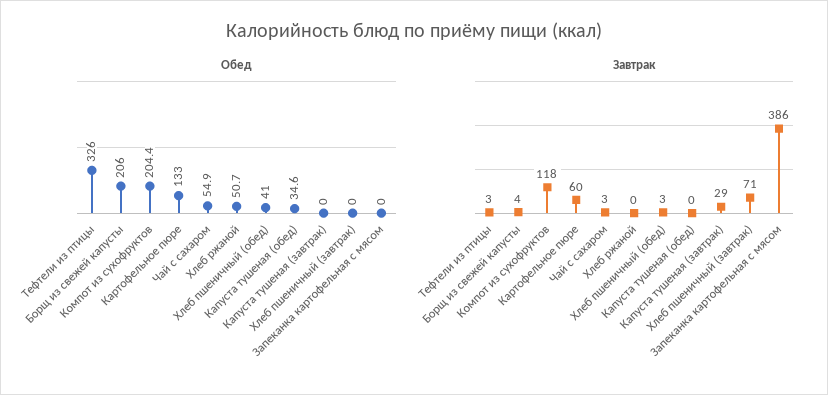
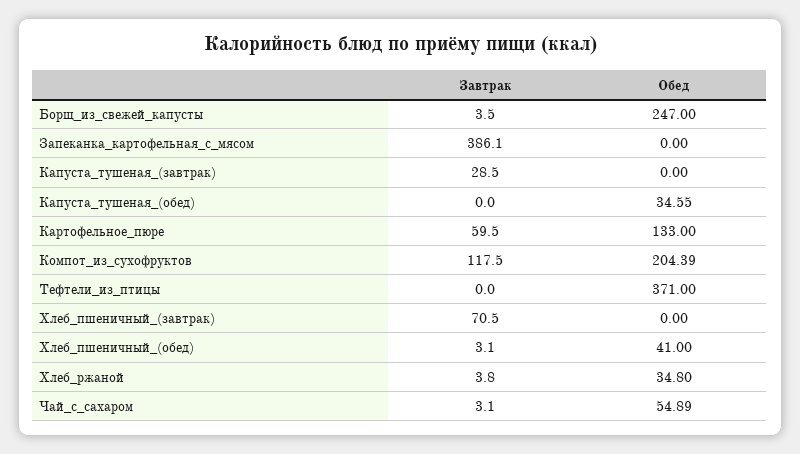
  {
    "Обед": {
-     "Тефтели из птицы": 326,
+     "Тефтели из птицы": 371,
-     "Борщ из свежей капусты": 206,
+     "Борщ из свежей капусты": 247,
      "Компот из сухофруктов": 204.39,
      "Картофельное пюре": 133,
      "Чай с сахаром": 54.89,
-     "Хлеб ржаной": 50.7,
+     "Хлеб ржаной": 34.8,
      "Хлеб пшеничный (обед)": 41,
      "Капуста тушеная (обед)": 34.55,
      "Капуста тушеная (завтрак)": 0,
      "Хлеб пшеничный (завтрак)": 0,
      "Запеканка картофельная с мясом": 0
    },
    "Завтрак": {
-     "Тефтели из птицы": 3,
+     "Тефтели из птицы": 0,
      "Борщ из свежей капусты": 3.5,
      "Компот из сухофруктов": 117.5,
      "Картофельное пюре": 59.5,
      "Чай с сахаром": 3.1,
-     "Хлеб ржаной": 0,
+     "Хлеб ржаной": 3.8,
      "Хлеб пшеничный (обед)": 3.1,
      "Капуста тушеная (обед)": 0,
      "Капуста тушеная (завтрак)": 28.5,
      "Хлеб пшеничный (завтрак)": 70.5,
      "Запеканка картофельная с мясом": 386.1
    }
  }

